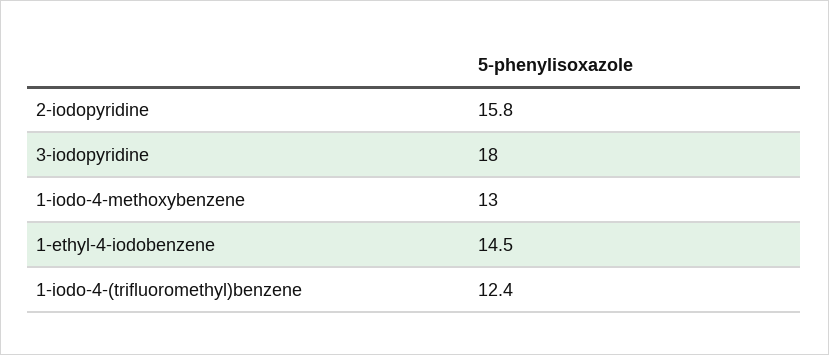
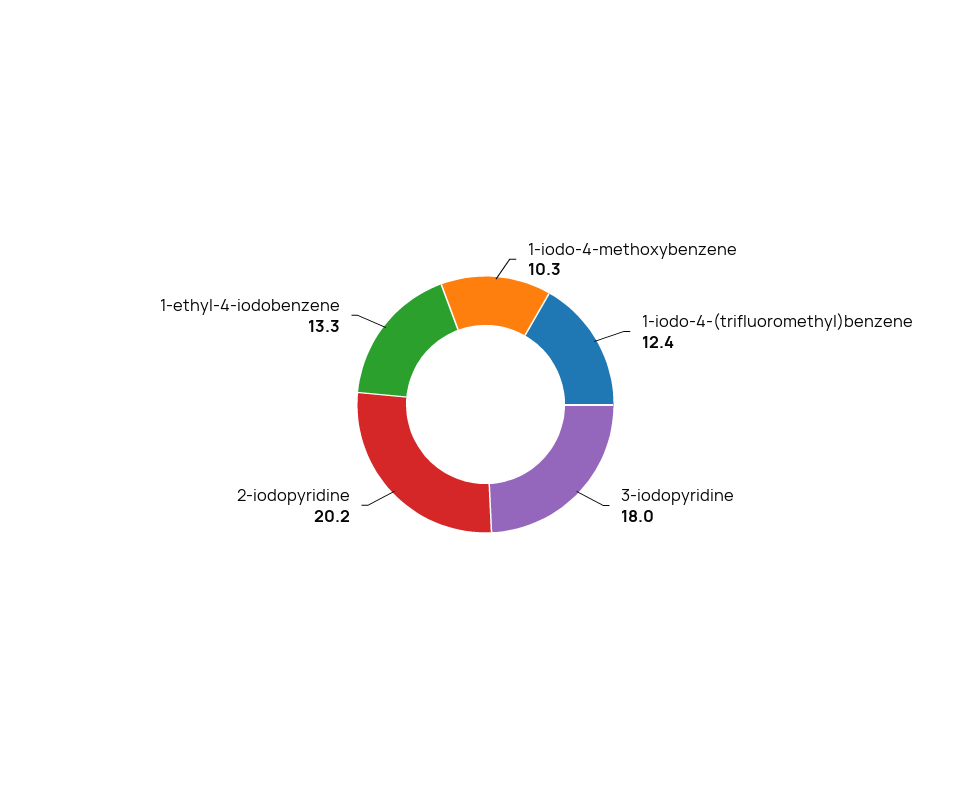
  {
-   "2-iodopyridine": 15.8,
+   "2-iodopyridine": 20.2,
    "3-iodopyridine": 18,
-   "1-iodo-4-methoxybenzene": 13,
+   "1-iodo-4-methoxybenzene": 10.3,
-   "1-ethyl-4-iodobenzene": 14.5,
+   "1-ethyl-4-iodobenzene": 13.3,
    "1-iodo-4-(trifluoromethyl)benzene": 12.4
  }

